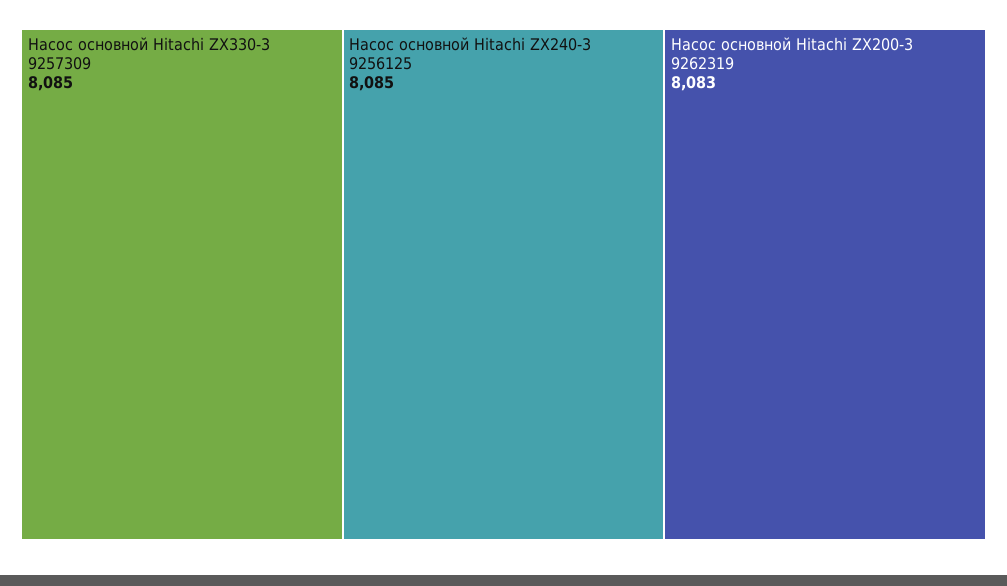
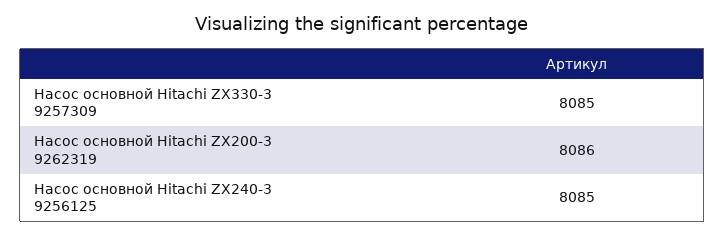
  {
    "Насос основной Hitachi ZX330-3 9257309": 8085,
    "Насос основной Hitachi ZX240-3 9256125": 8085,
-   "Насос основной Hitachi ZX200-3 9262319": 8083
+   "Насос основной Hitachi ZX200-3 9262319": 8086
  }

